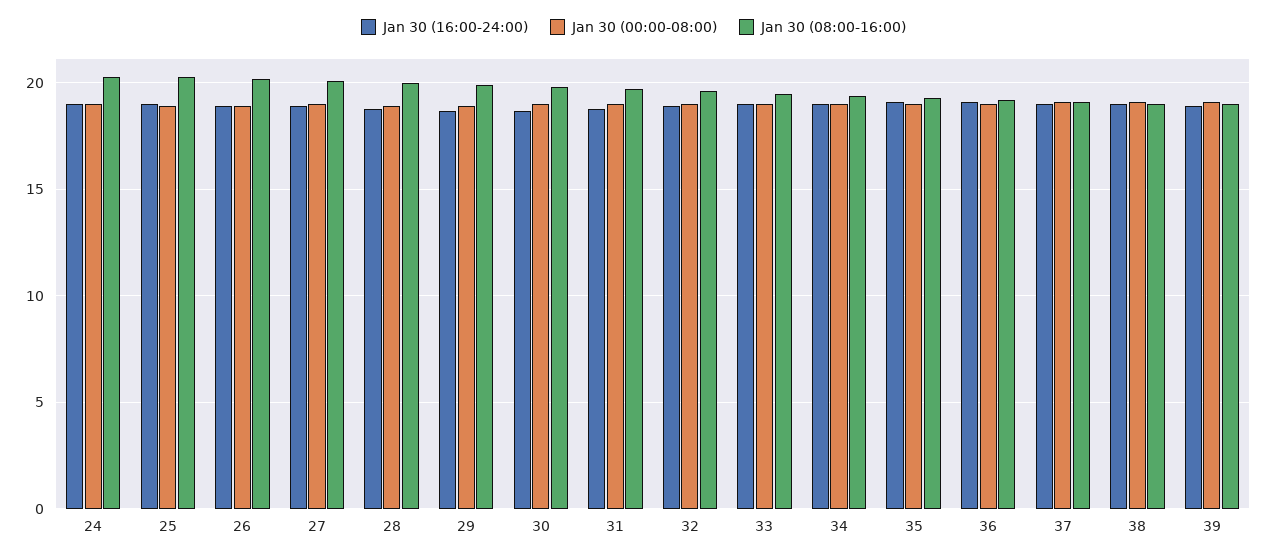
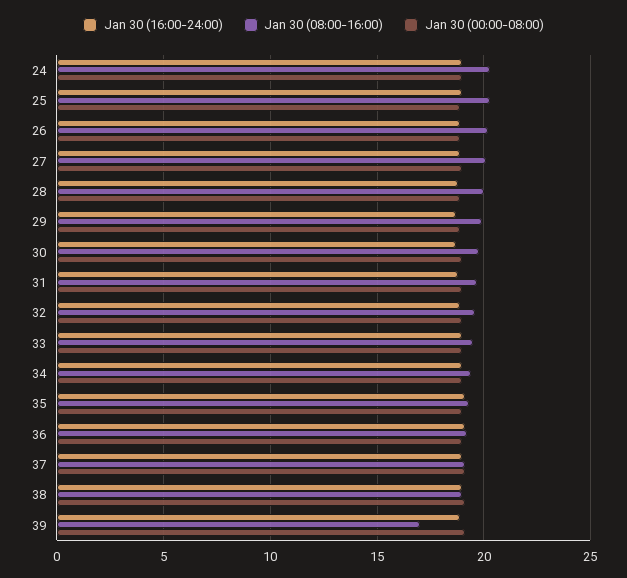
  {
    "Jan 30 (16:00-24:00)": {
      "24": 19,
      "25": 19,
      "26": 19,
      "27": 19,
      "28": 19,
      "29": 18.5,
      "30": 18.5,
      "31": 19,
      "32": 19,
      "33": 19,
      "34": 19,
      "35": 19,
      "36": 19,
      "37": 19,
      "38": 19,
      "39": 19
    },
    "Jan 30 (00:00-08:00)": {
      "24": 19,
      "25": 19,
      "26": 19,
      "27": 19,
      "28": 19,
      "29": 19,
      "30": 19,
      "31": 19,
      "32": 19,
      "33": 19,
      "34": 19,
      "35": 19,
      "36": 19,
      "37": 19,
      "38": 19,
      "39": 19
    },
    "Jan 30 (08:00-16:00)": {
      "24": 20.5,
      "25": 20.5,
      "26": 20,
      "27": 20,
      "28": 20,
      "29": 20,
      "30": 20,
      "31": 19.5,
      "32": 19.5,
      "33": 19.5,
      "34": 19.5,
      "35": 19.5,
      "36": 19,
      "37": 19,
      "38": 19,
-     "39": 19
+     "39": 17
    }
  }

